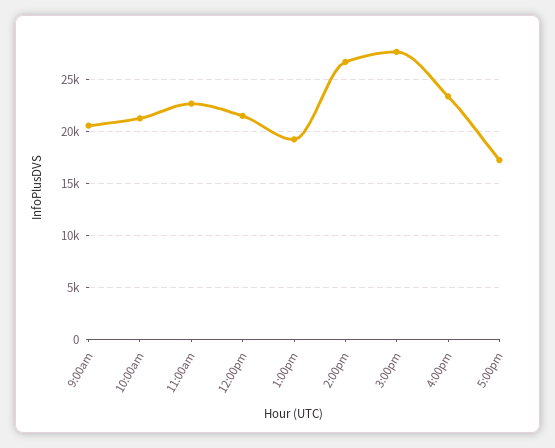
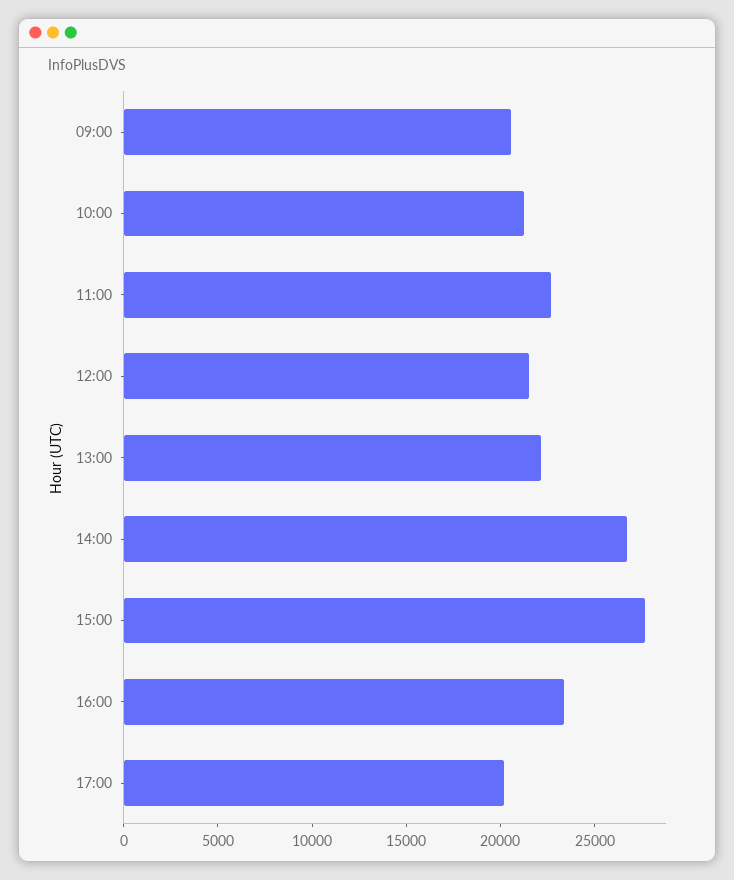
  {
    "9:00am": 21000,
    "10:00am": 21000,
    "11:00am": 23000,
    "12:00pm": 22000,
-   "1:00pm": 19000,
+   "1:00pm": 22000,
    "2:00pm": 27000,
    "3:00pm": 28000,
    "4:00pm": 23000,
-   "5:00pm": 17000
+   "5:00pm": 20000
  }

